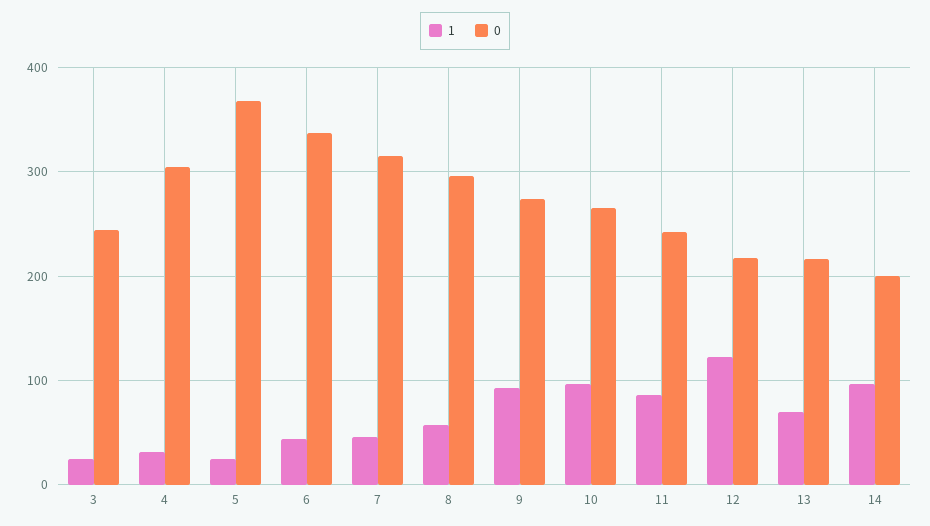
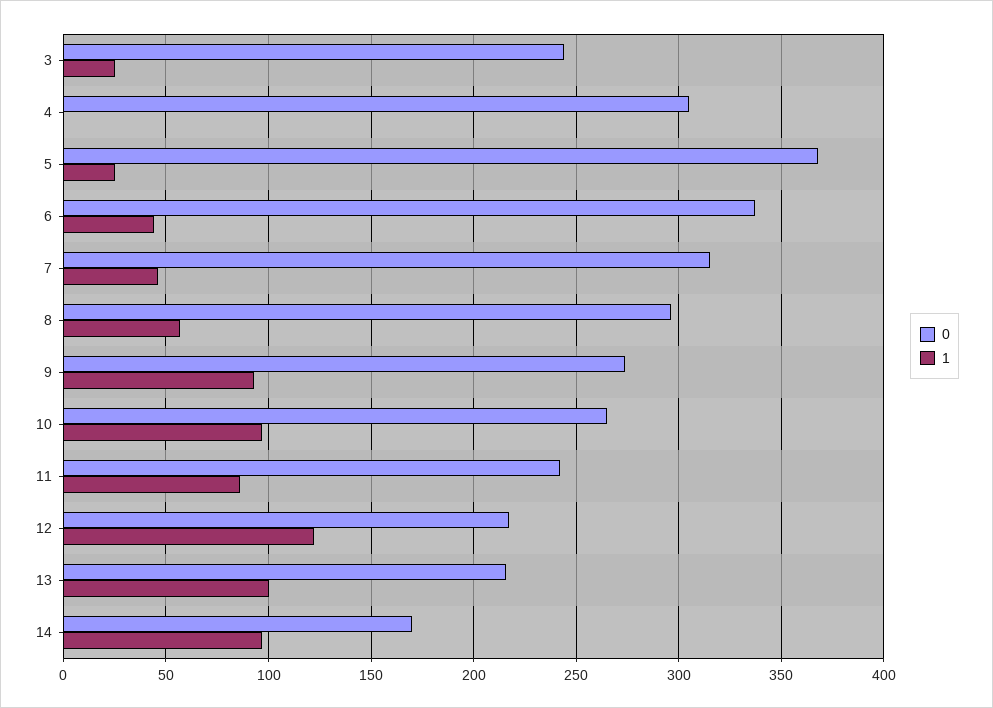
  {
    "1": {
      "3": 25,
-     "4": 30,
+     "4": 0,
      "5": 25,
      "6": 45,
      "7": 45,
      "8": 55,
      "9": 95,
      "10": 95,
      "11": 85,
      "12": 120,
-     "13": 70,
+     "13": 100,
      "14": 95
    },
    "0": {
      "3": 245,
      "4": 305,
      "5": 370,
      "6": 335,
      "7": 315,
      "8": 295,
      "9": 275,
      "10": 265,
      "11": 240,
      "12": 215,
      "13": 215,
-     "14": 200
+     "14": 170
    }
  }

